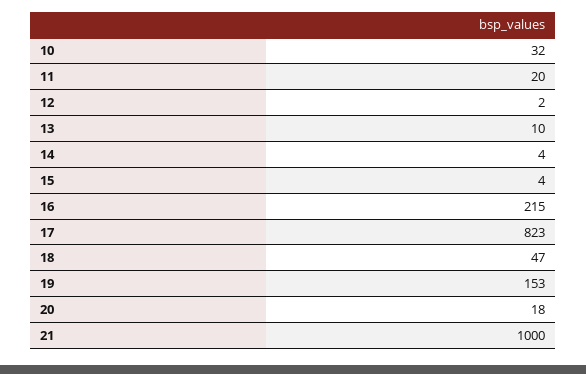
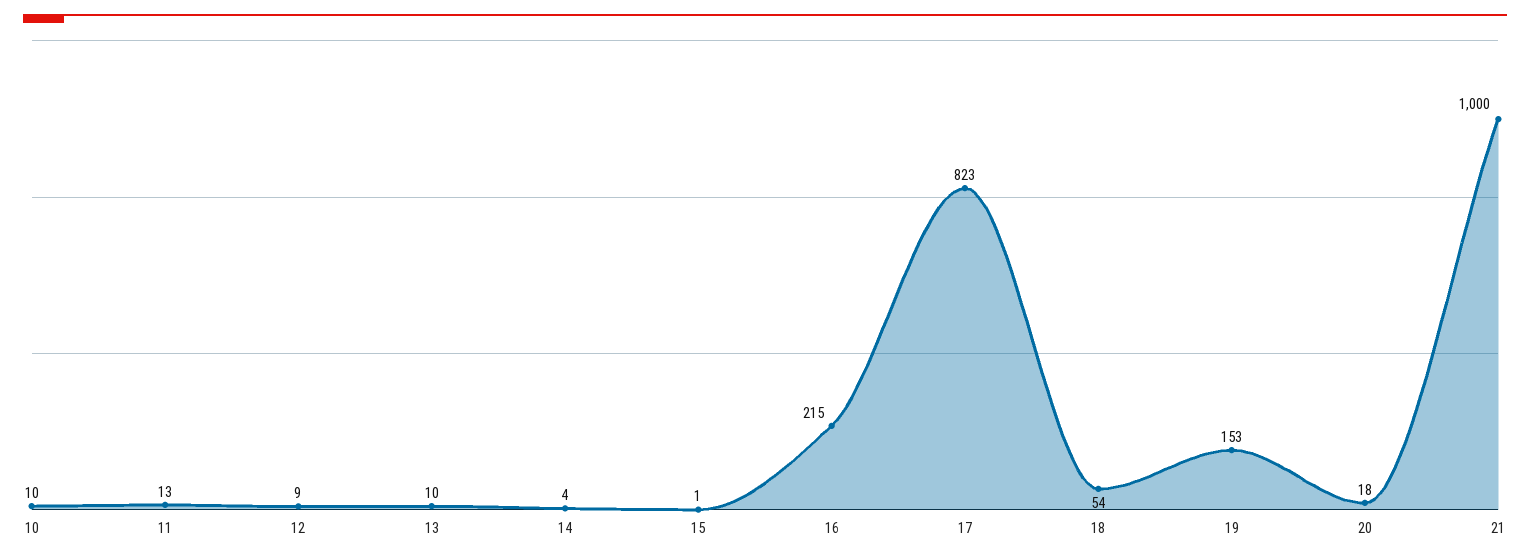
  {
-   "10": 32,
+   "10": 10,
-   "11": 20,
+   "11": 13,
-   "12": 2,
+   "12": 9,
    "13": 10,
    "14": 4,
-   "15": 4,
+   "15": 1,
    "16": 215,
    "17": 823,
-   "18": 47,
+   "18": 54,
    "19": 153,
    "20": 18,
    "21": 1000
  }

